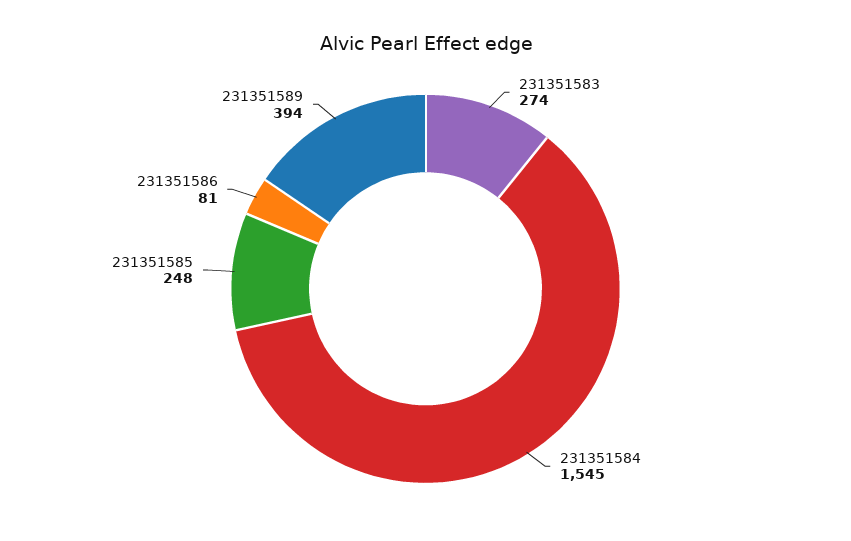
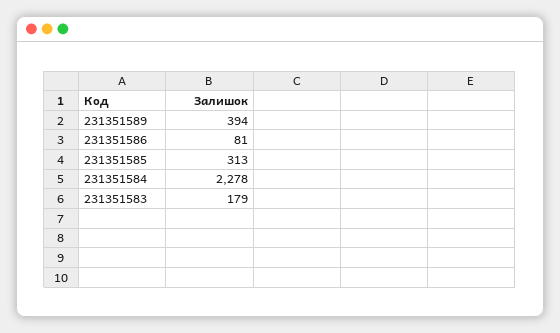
  {
-   "231351583": 274,
+   "231351583": 179,
-   "231351584": 1545,
+   "231351584": 2278,
-   "231351585": 248,
+   "231351585": 313,
    "231351586": 81,
    "231351589": 394
  }

